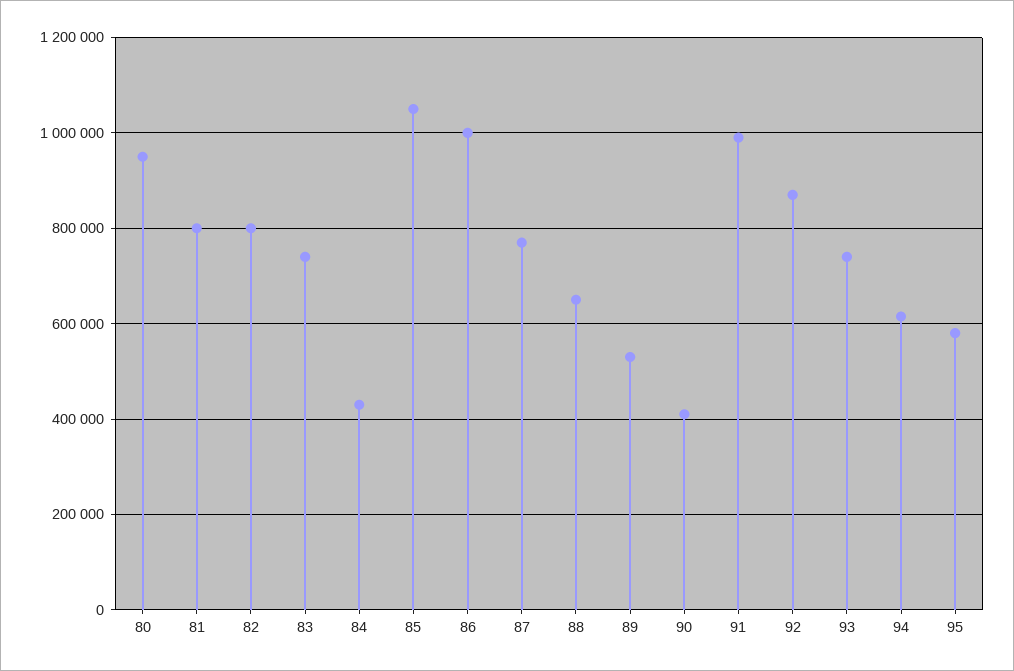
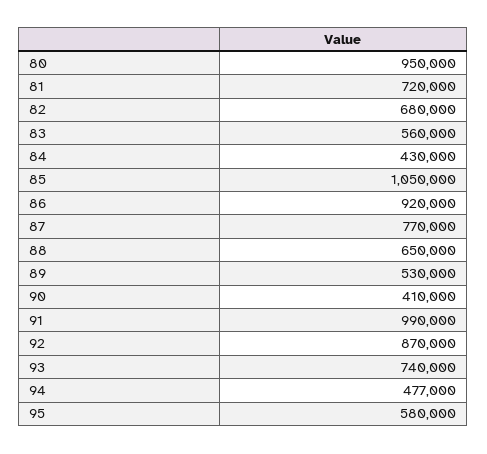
  {
    "80": 950000,
-   "81": 800000,
+   "81": 720000,
-   "82": 800000,
+   "82": 680000,
-   "83": 740000,
+   "83": 560000,
    "84": 430000,
    "85": 1050000,
-   "86": 1000000,
+   "86": 920000,
    "87": 770000,
    "88": 650000,
    "89": 530000,
    "90": 410000,
    "91": 990000,
    "92": 870000,
    "93": 740000,
-   "94": 620000,
+   "94": 477000,
    "95": 580000
  }

